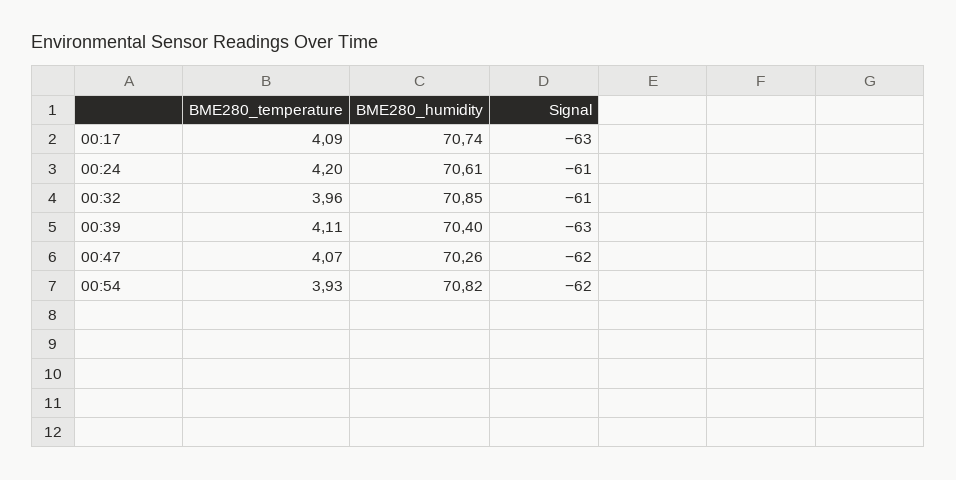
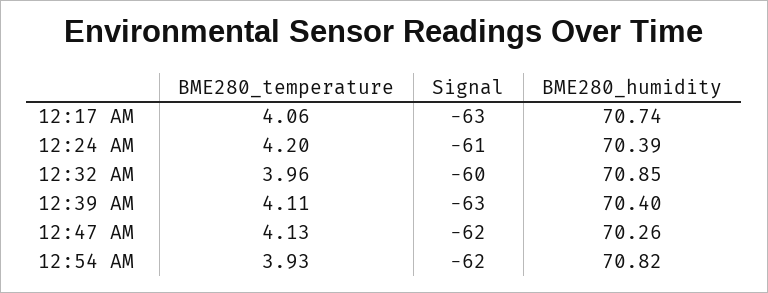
  {
    "BME280_temperature": {
-     "00:17": 4.09,
+     "00:17": 4.06,
      "00:24": 4.2,
      "00:32": 3.96,
      "00:39": 4.11,
-     "00:47": 4.07,
+     "00:47": 4.13,
      "00:54": 3.93
    },
    "BME280_humidity": {
      "00:17": 70.74,
-     "00:24": 70.61,
+     "00:24": 70.39,
      "00:32": 70.85,
      "00:39": 70.4,
      "00:47": 70.26,
      "00:54": 70.82
    },
    "Signal": {
      "00:17": -63,
      "00:24": -61,
-     "00:32": -61,
+     "00:32": -60,
      "00:39": -63,
      "00:47": -62,
      "00:54": -62
    }
  }

